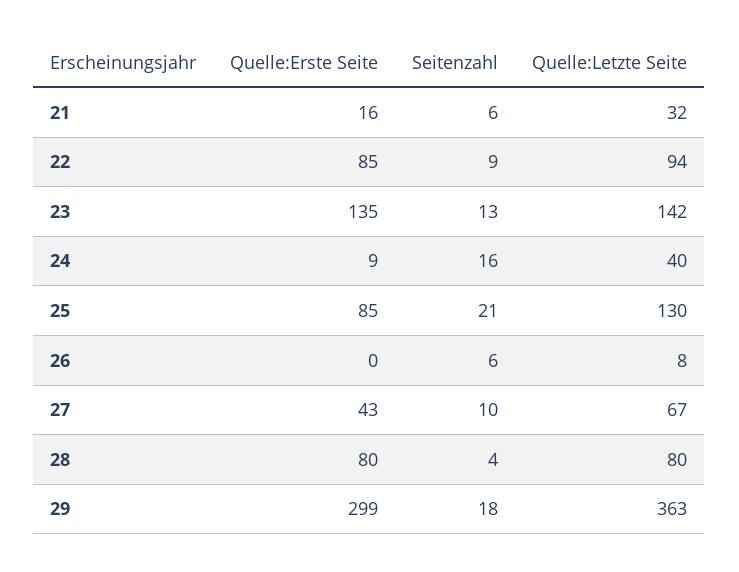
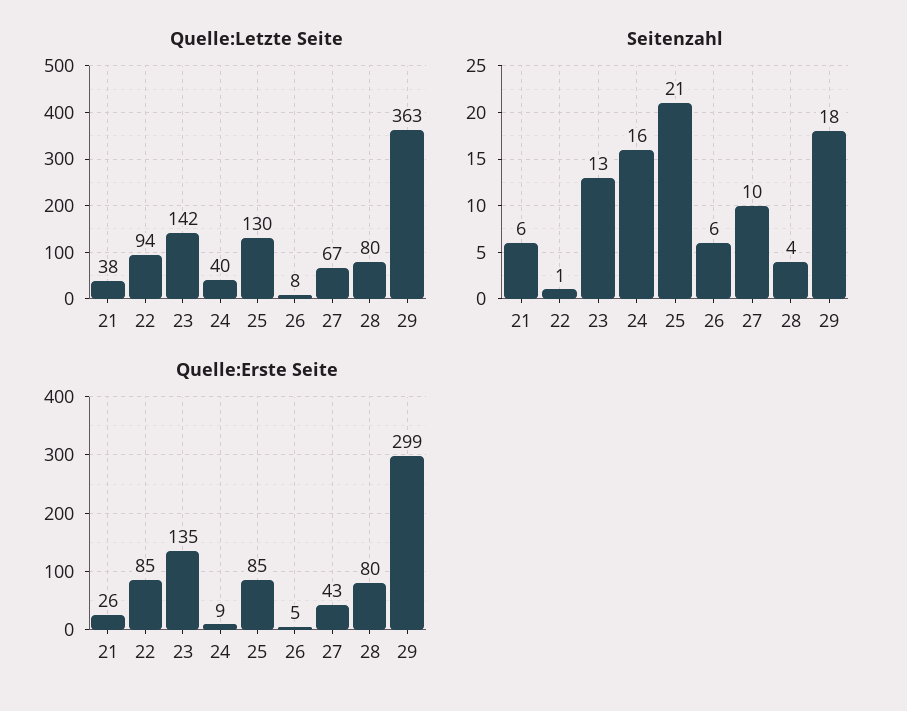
  {
    "Quelle:Erste Seite": {
-     "21": 16,
+     "21": 26,
      "22": 85,
      "23": 135,
      "24": 9,
      "25": 85,
-     "26": 0,
+     "26": 5,
      "27": 43,
      "28": 80,
      "29": 299
    },
    "Seitenzahl": {
      "21": 6,
-     "22": 9,
+     "22": 1,
      "23": 13,
      "24": 16,
      "25": 21,
      "26": 6,
      "27": 10,
      "28": 4,
      "29": 18
    },
    "Quelle:Letzte Seite": {
-     "21": 32,
+     "21": 38,
      "22": 94,
      "23": 142,
      "24": 40,
      "25": 130,
      "26": 8,
      "27": 67,
      "28": 80,
      "29": 363
    }
  }

